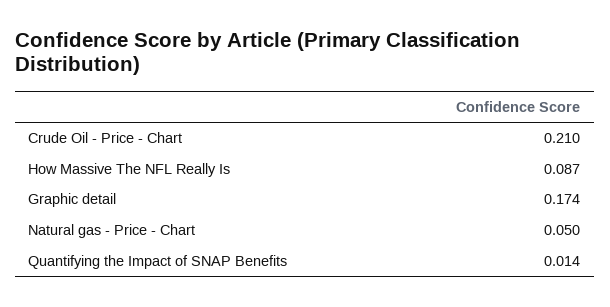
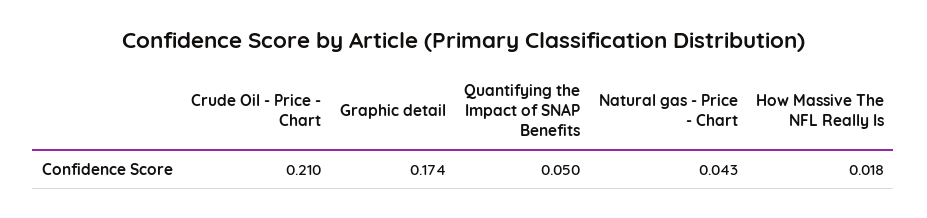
  {
    "Crude Oil - Price - Chart": 0.21,
-   "How Massive The NFL Really Is": 0.087,
+   "How Massive The NFL Really Is": 0.018,
    "Graphic detail": 0.174,
-   "Natural gas - Price - Chart": 0.05,
+   "Natural gas - Price - Chart": 0.043,
-   "Quantifying the Impact of SNAP Benefits": 0.014
+   "Quantifying the Impact of SNAP Benefits": 0.05
  }

